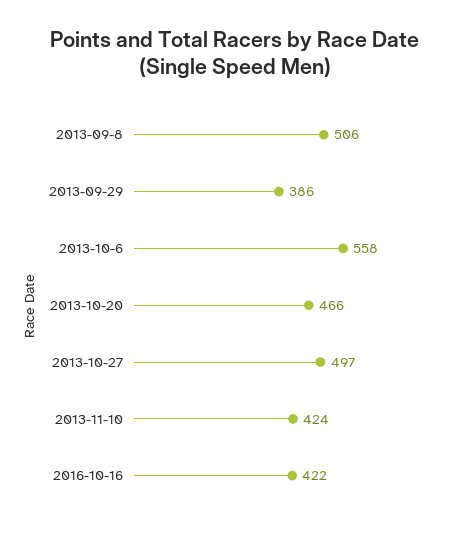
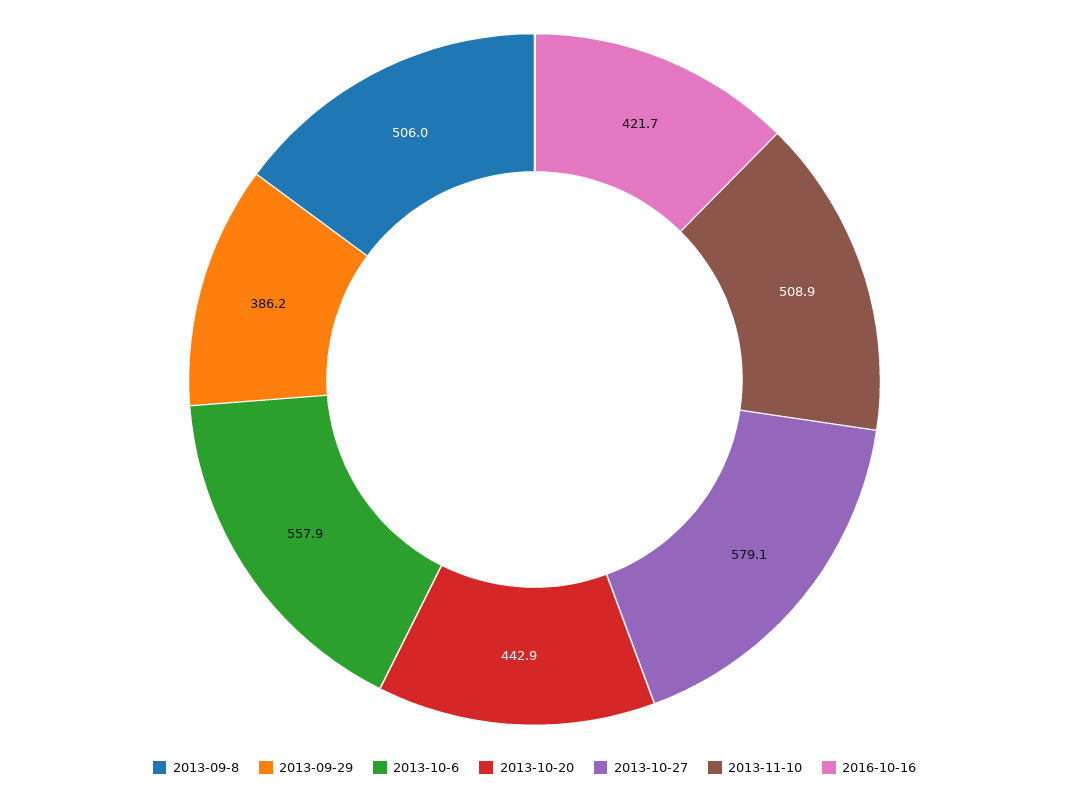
  {
    "2013-09-8": 506,
    "2013-09-29": 386.2,
    "2013-10-6": 557.9,
-   "2013-10-20": 466,
+   "2013-10-20": 442.9,
-   "2013-10-27": 497,
+   "2013-10-27": 579.1,
-   "2013-11-10": 424,
+   "2013-11-10": 508.9,
    "2016-10-16": 421.7
  }

